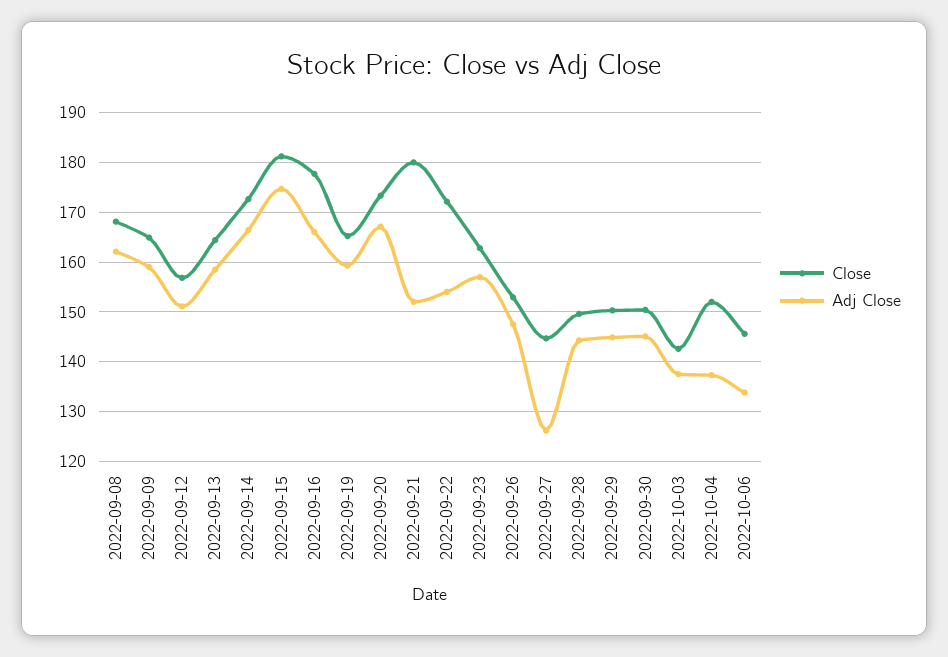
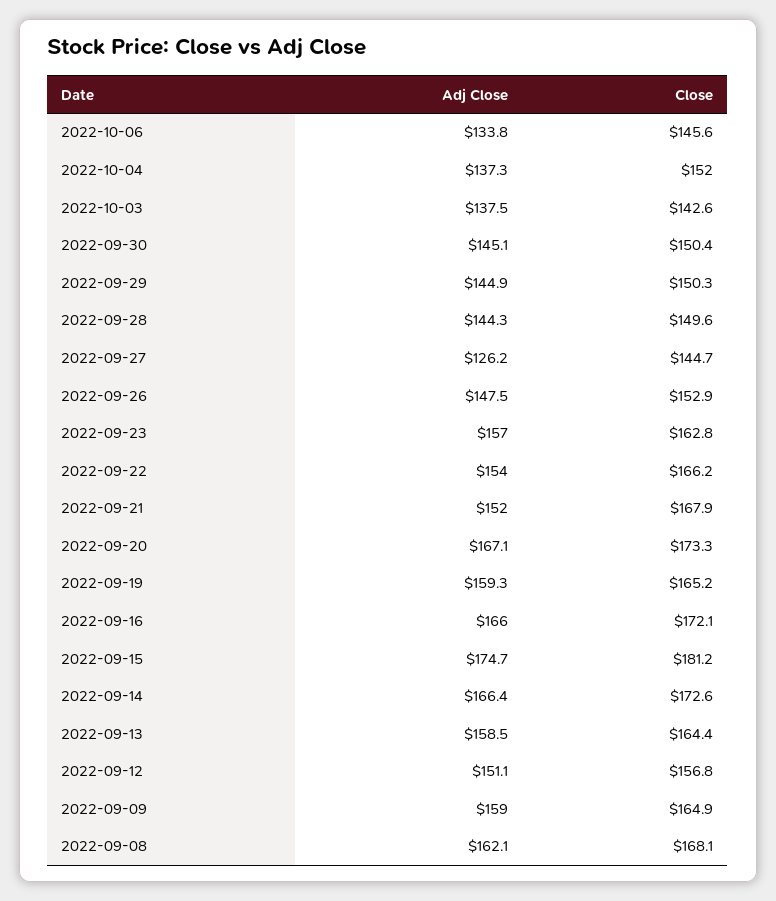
  {
    "Close": {
      "2022-09-08": 168.1,
      "2022-09-09": 164.9,
      "2022-09-12": 156.8,
      "2022-09-13": 164.4,
      "2022-09-14": 172.6,
      "2022-09-15": 181.2,
-     "2022-09-16": 178,
+     "2022-09-16": 172.1,
      "2022-09-19": 165.2,
      "2022-09-20": 173.3,
-     "2022-09-21": 180,
+     "2022-09-21": 167.9,
-     "2022-09-22": 172,
+     "2022-09-22": 166.2,
      "2022-09-23": 162.8,
      "2022-09-26": 152.9,
      "2022-09-27": 144.7,
      "2022-09-28": 149.6,
      "2022-09-29": 150.3,
      "2022-09-30": 150.4,
      "2022-10-03": 142.6,
      "2022-10-04": 152,
      "2022-10-06": 145.6
    },
    "Adj Close": {
      "2022-09-08": 162.1,
      "2022-09-09": 159,
      "2022-09-12": 151.1,
      "2022-09-13": 158.5,
      "2022-09-14": 166.4,
      "2022-09-15": 174.7,
      "2022-09-16": 166,
      "2022-09-19": 159.3,
      "2022-09-20": 167.1,
      "2022-09-21": 152,
      "2022-09-22": 154,
      "2022-09-23": 157,
      "2022-09-26": 147.5,
      "2022-09-27": 126.2,
      "2022-09-28": 144.3,
      "2022-09-29": 144.9,
      "2022-09-30": 145.1,
      "2022-10-03": 137.5,
      "2022-10-04": 137.3,
      "2022-10-06": 133.8
    }
  }

